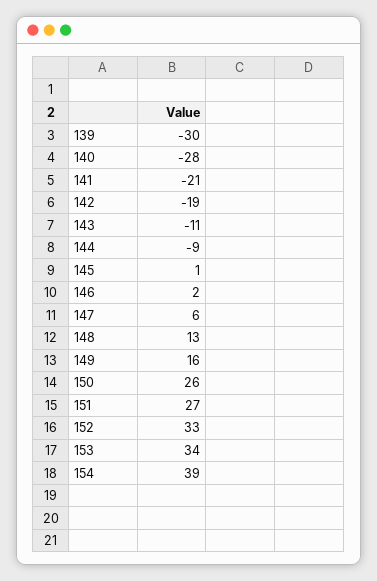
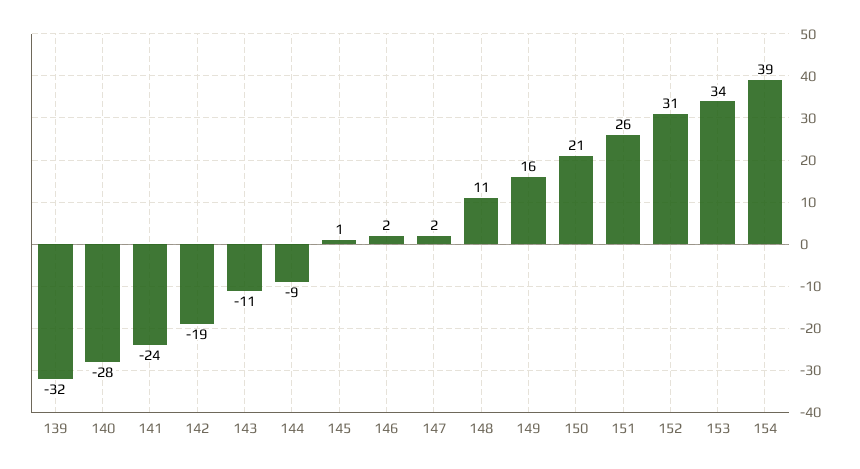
  {
-   "139": -30,
+   "139": -32,
    "140": -28,
-   "141": -21,
+   "141": -24,
    "142": -19,
    "143": -11,
    "144": -9,
    "145": 1,
    "146": 2,
-   "147": 6,
+   "147": 2,
-   "148": 13,
+   "148": 11,
    "149": 16,
-   "150": 26,
+   "150": 21,
-   "151": 27,
+   "151": 26,
-   "152": 33,
+   "152": 31,
    "153": 34,
    "154": 39
  }

